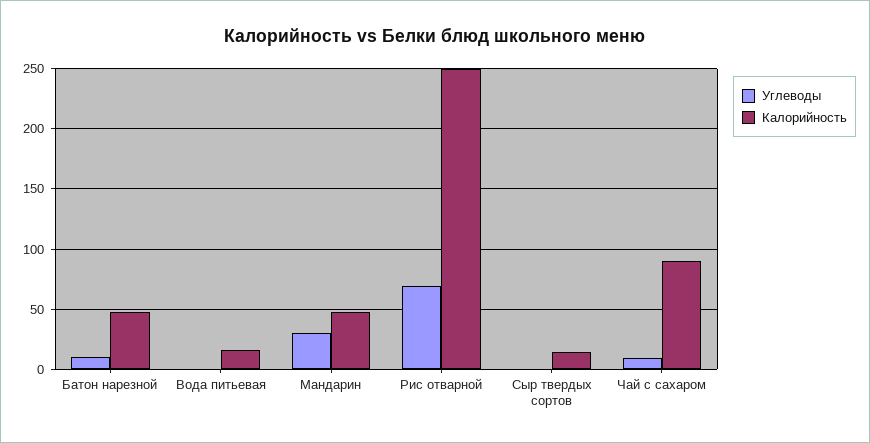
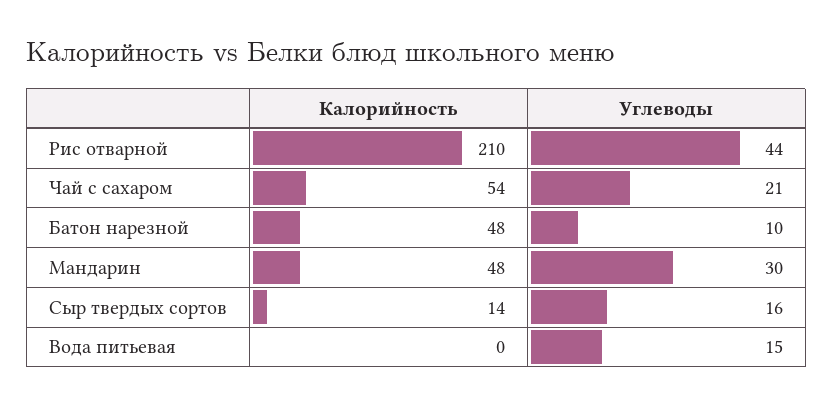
  {
    "Углеводы": {
      "Батон нарезной": 10,
-     "Вода питьевая": 0,
+     "Вода питьевая": 15,
      "Мандарин": 30,
-     "Рис отварной": 70,
+     "Рис отварной": 44,
-     "Сыр твердых сортов": 0,
+     "Сыр твердых сортов": 16,
-     "Чай с сахаром": 10
+     "Чай с сахаром": 21
    },
    "Калорийность": {
      "Батон нарезной": 48,
-     "Вода питьевая": 15,
+     "Вода питьевая": 0,
      "Мандарин": 48,
-     "Рис отварной": 250,
+     "Рис отварной": 210,
      "Сыр твердых сортов": 14,
-     "Чай с сахаром": 90
+     "Чай с сахаром": 54
    }
  }

